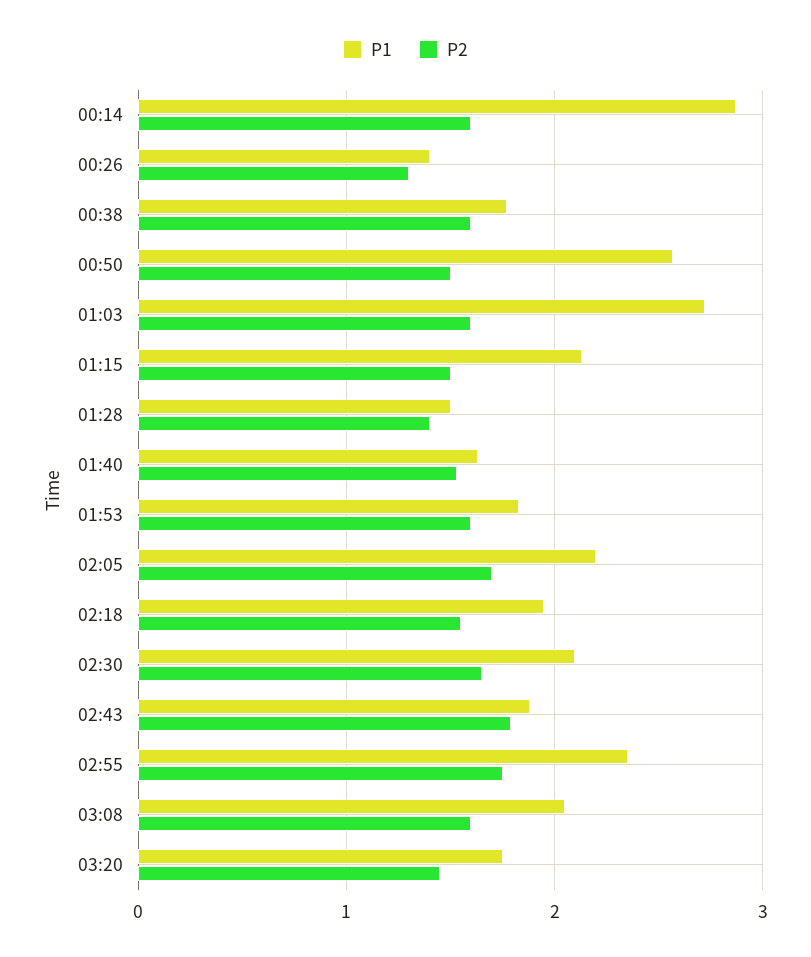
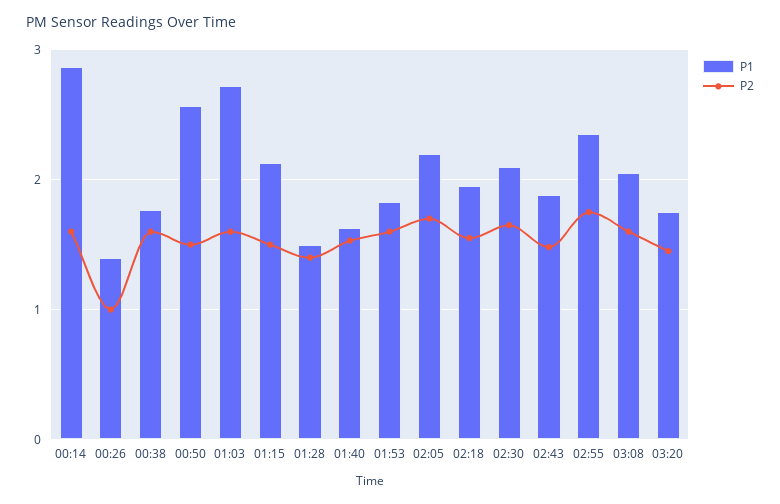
  {
    "P1": {
      "00:14": 2.9,
      "00:26": 1.4,
      "00:38": 1.8,
      "00:50": 2.6,
      "01:03": 2.7,
      "01:15": 2.1,
      "01:28": 1.5,
      "01:40": 1.6,
      "01:53": 1.8,
      "02:05": 2.2,
      "02:18": 2,
      "02:30": 2.1,
      "02:43": 1.9,
      "02:55": 2.4,
      "03:08": 2.1,
      "03:20": 1.8
    },
    "P2": {
      "00:14": 1.6,
-     "00:26": 1.3,
+     "00:26": 1,
      "00:38": 1.6,
      "00:50": 1.5,
      "01:03": 1.6,
      "01:15": 1.5,
      "01:28": 1.4,
      "01:40": 1.5,
      "01:53": 1.6,
      "02:05": 1.7,
      "02:18": 1.6,
      "02:30": 1.7,
-     "02:43": 1.8,
+     "02:43": 1.5,
      "02:55": 1.8,
      "03:08": 1.6,
      "03:20": 1.5
    }
  }

